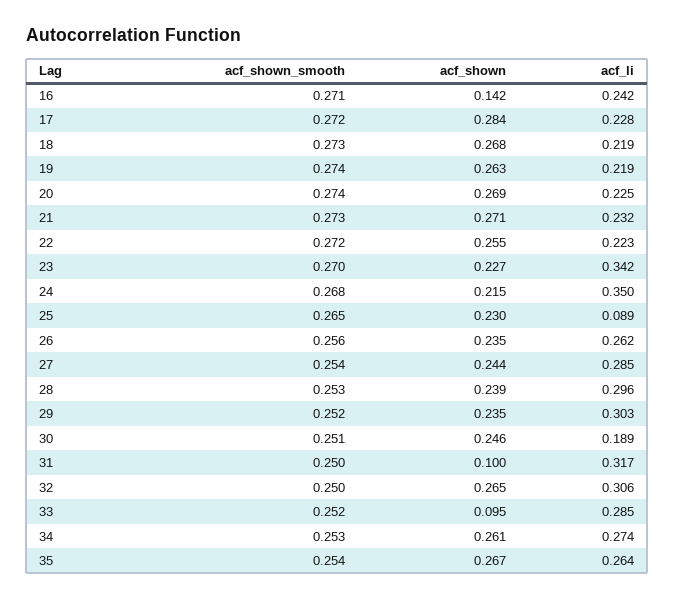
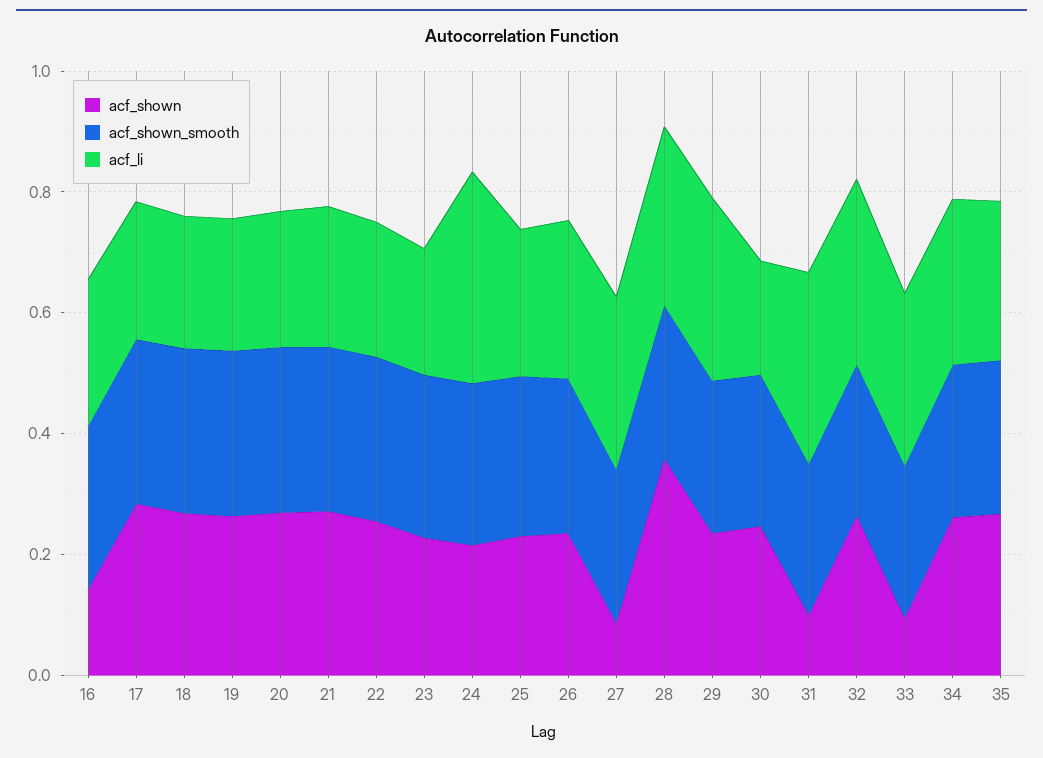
  {
    "acf_shown_smooth": {
      "16": 0.271,
      "17": 0.272,
      "18": 0.273,
      "19": 0.274,
      "20": 0.274,
      "21": 0.273,
      "22": 0.272,
      "23": 0.27,
      "24": 0.268,
      "25": 0.265,
      "26": 0.256,
      "27": 0.254,
      "28": 0.253,
      "29": 0.252,
      "30": 0.251,
      "31": 0.25,
      "32": 0.25,
      "33": 0.252,
      "34": 0.253,
      "35": 0.254
    },
    "acf_shown": {
      "16": 0.142,
      "17": 0.284,
      "18": 0.268,
      "19": 0.263,
      "20": 0.269,
      "21": 0.271,
      "22": 0.255,
      "23": 0.227,
      "24": 0.215,
      "25": 0.23,
      "26": 0.235,
-     "27": 0.244,
+     "27": 0.1,
-     "28": 0.239,
+     "28": 0.35,
      "29": 0.235,
      "30": 0.246,
      "31": 0.1,
      "32": 0.265,
      "33": 0.095,
      "34": 0.261,
      "35": 0.267
    },
    "acf_li": {
      "16": 0.242,
      "17": 0.228,
      "18": 0.219,
      "19": 0.219,
      "20": 0.225,
      "21": 0.232,
      "22": 0.223,
-     "23": 0.342,
+     "23": 0.2,
      "24": 0.35,
-     "25": 0.089,
+     "25": 0.25,
      "26": 0.262,
      "27": 0.285,
      "28": 0.296,
      "29": 0.303,
      "30": 0.189,
      "31": 0.317,
      "32": 0.306,
      "33": 0.285,
      "34": 0.274,
      "35": 0.264
    }
  }

